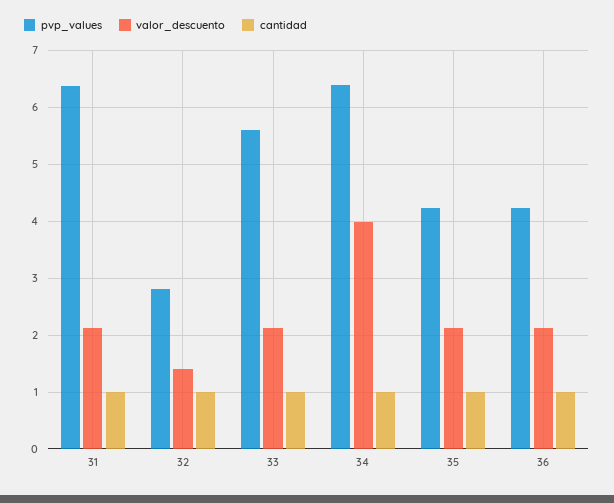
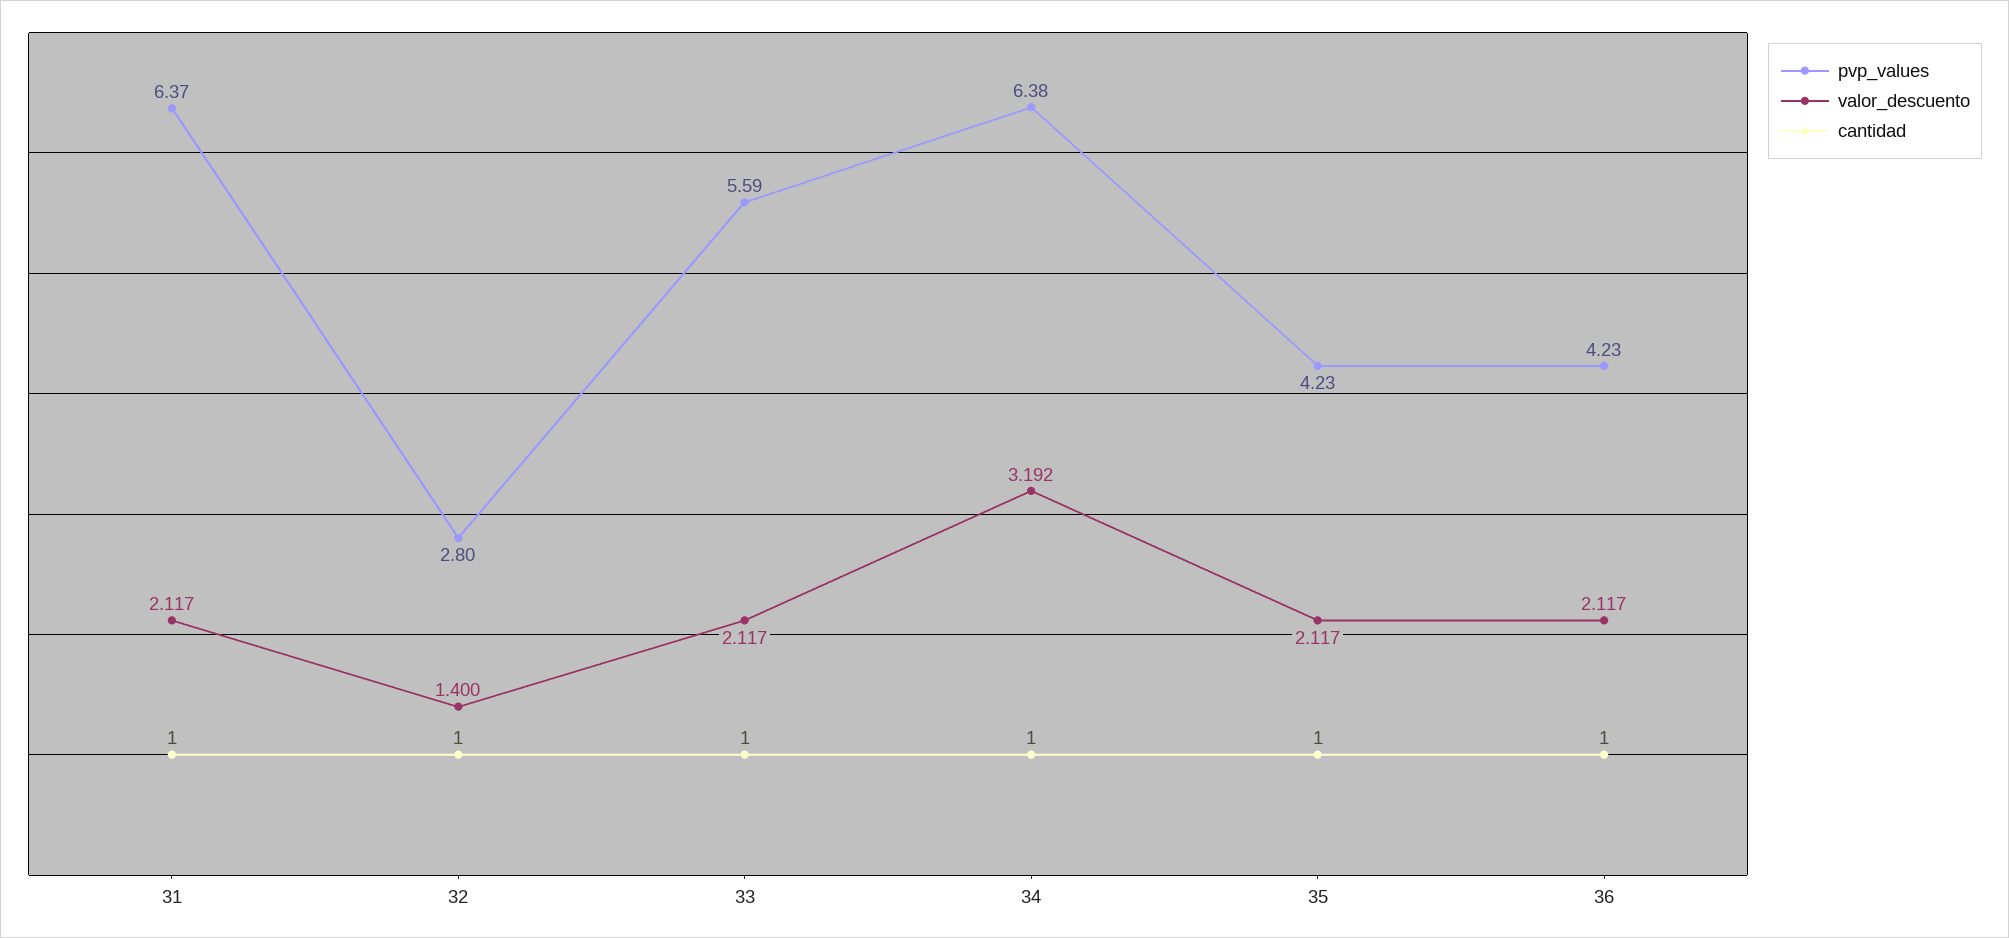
  {
    "pvp_values": {
      "31": 6.37,
      "32": 2.8,
      "33": 5.59,
      "34": 6.38,
      "35": 4.23,
      "36": 4.23
    },
    "valor_descuento": {
      "31": 2.117,
      "32": 1.4,
      "33": 2.117,
-     "34": 4,
+     "34": 3.192,
      "35": 2.117,
      "36": 2.117
    },
    "cantidad": {
      "31": 1,
      "32": 1,
      "33": 1,
      "34": 1,
      "35": 1,
      "36": 1
    }
  }

